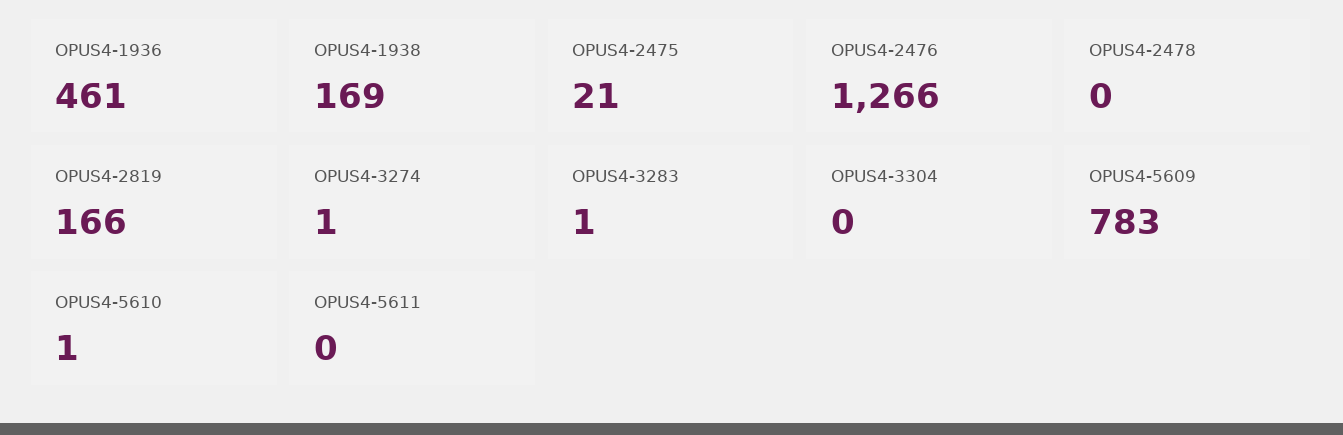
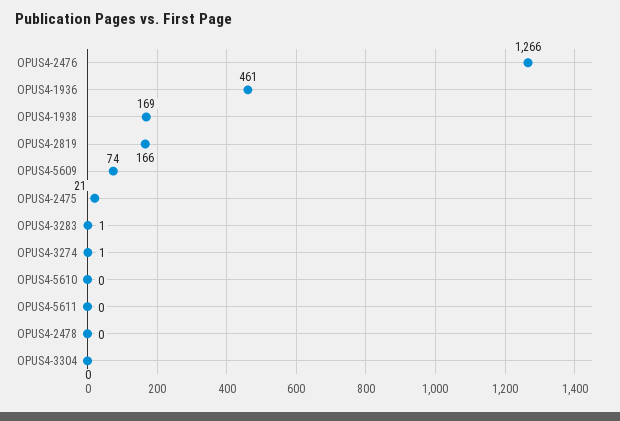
  {
    "OPUS4-1936": 461,
    "OPUS4-1938": 169,
    "OPUS4-2475": 21,
    "OPUS4-2476": 1266,
    "OPUS4-2478": 0,
    "OPUS4-2819": 166,
    "OPUS4-3274": 1,
    "OPUS4-3283": 1,
    "OPUS4-3304": 0,
-   "OPUS4-5609": 783,
+   "OPUS4-5609": 74,
-   "OPUS4-5610": 1,
+   "OPUS4-5610": 0,
    "OPUS4-5611": 0
  }

